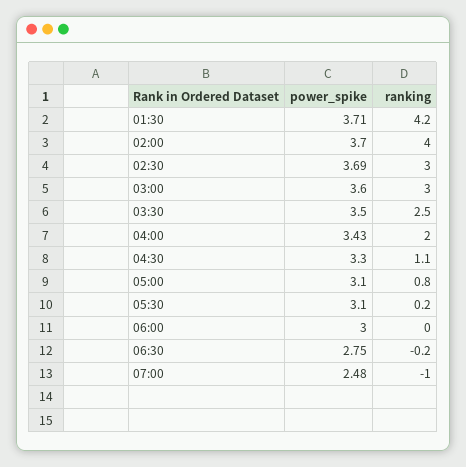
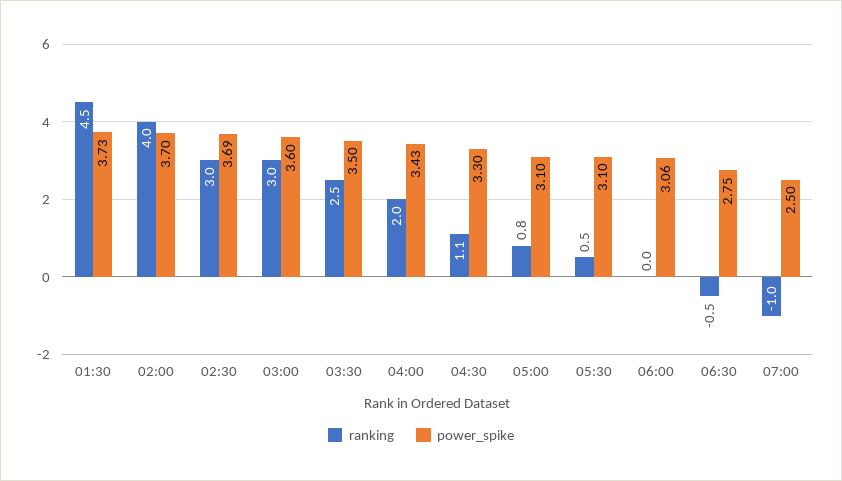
  {
    "power_spike": {
-     "01:30": 3.71,
+     "01:30": 3.73,
      "02:00": 3.7,
      "02:30": 3.69,
      "03:00": 3.6,
      "03:30": 3.5,
      "04:00": 3.43,
      "04:30": 3.3,
      "05:00": 3.1,
      "05:30": 3.1,
-     "06:00": 3,
+     "06:00": 3.06,
      "06:30": 2.75,
-     "07:00": 2.48
+     "07:00": 2.5
    },
    "ranking": {
-     "01:30": 4.2,
+     "01:30": 4.5,
      "02:00": 4,
      "02:30": 3,
      "03:00": 3,
      "03:30": 2.5,
      "04:00": 2,
      "04:30": 1.1,
      "05:00": 0.8,
-     "05:30": 0.2,
+     "05:30": 0.5,
      "06:00": 0,
-     "06:30": -0.2,
+     "06:30": -0.5,
      "07:00": -1
    }
  }

